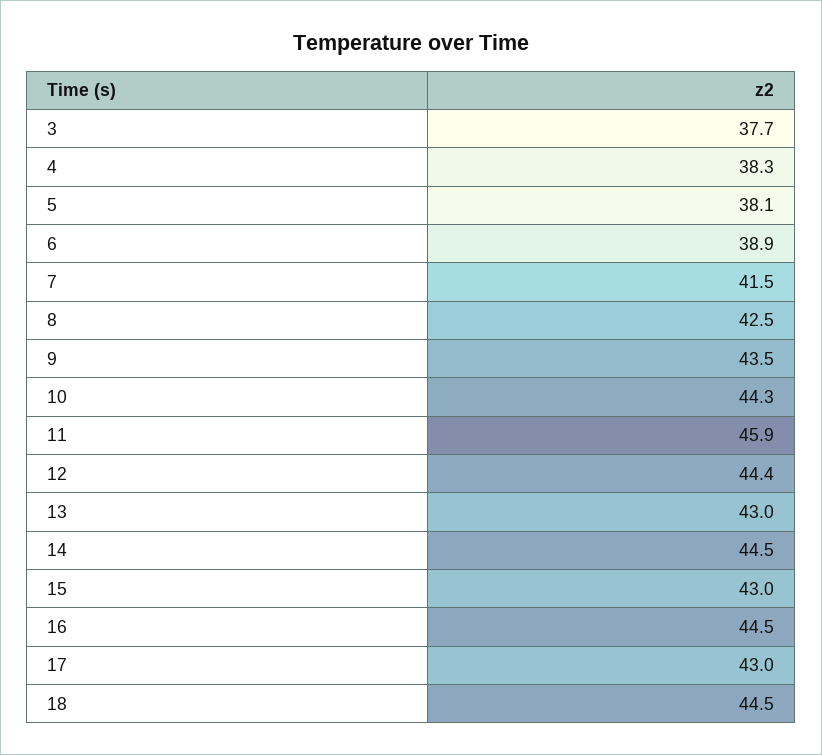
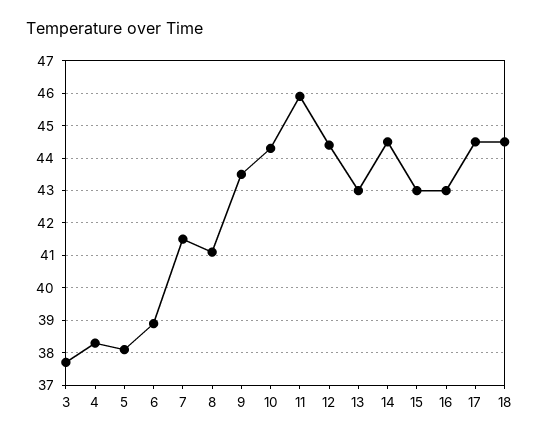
  {
    "3": 37.7,
    "4": 38.3,
    "5": 38.1,
    "6": 38.9,
    "7": 41.5,
-   "8": 42.5,
+   "8": 41,
    "9": 43.5,
    "10": 44.3,
    "11": 45.9,
    "12": 44.4,
    "13": 43,
    "14": 44.5,
    "15": 43,
-   "16": 44.5,
+   "16": 43,
-   "17": 43,
+   "17": 44.5,
    "18": 44.5
  }

